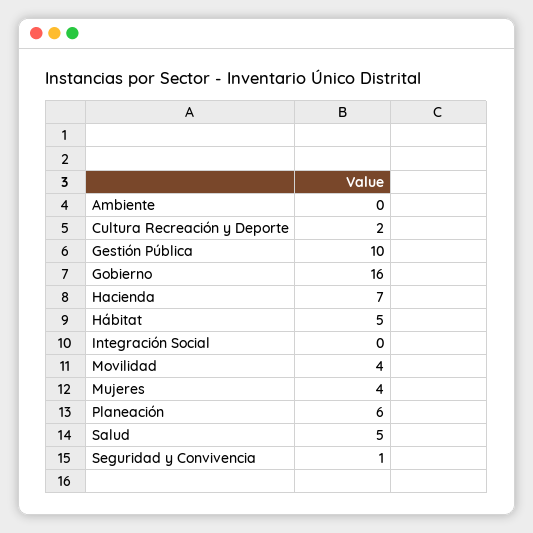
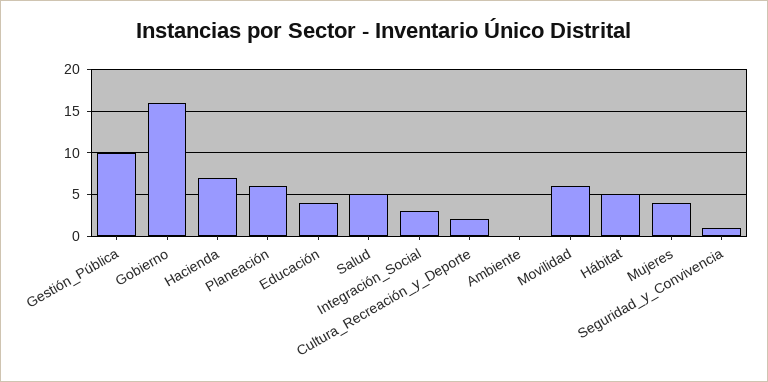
  {
    "Ambiente": 0,
    "Cultura Recreación y Deporte": 2,
    "Gestión Pública": 10,
    "Gobierno": 16,
    "Hacienda": 7,
    "Hábitat": 5,
-   "Integración Social": 0,
+   "Integración Social": 3,
-   "Movilidad": 4,
+   "Movilidad": 6,
    "Mujeres": 4,
    "Planeación": 6,
    "Salud": 5,
-   "Seguridad y Convivencia": 1
+   "Seguridad y Convivencia": 1,
+   "Educación": 4
  }

